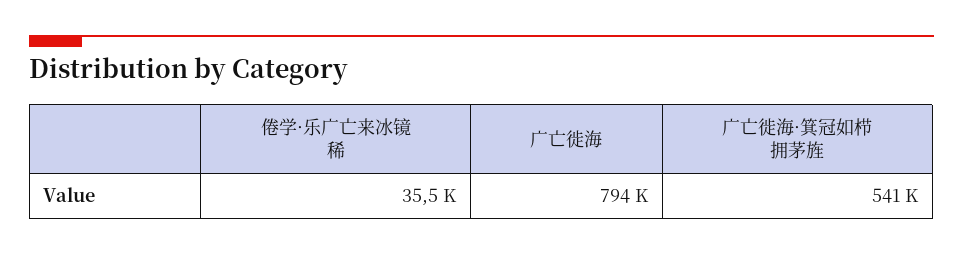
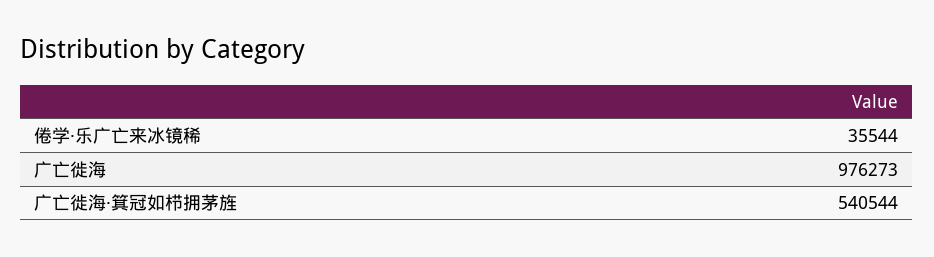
  {
    "倦学·乐广亡来冰镜稀": 35544,
-   "广亡徙海": 794000,
+   "广亡徙海": 976273,
    "广亡徙海·箕冠如栉拥茅旌": 540544
  }

